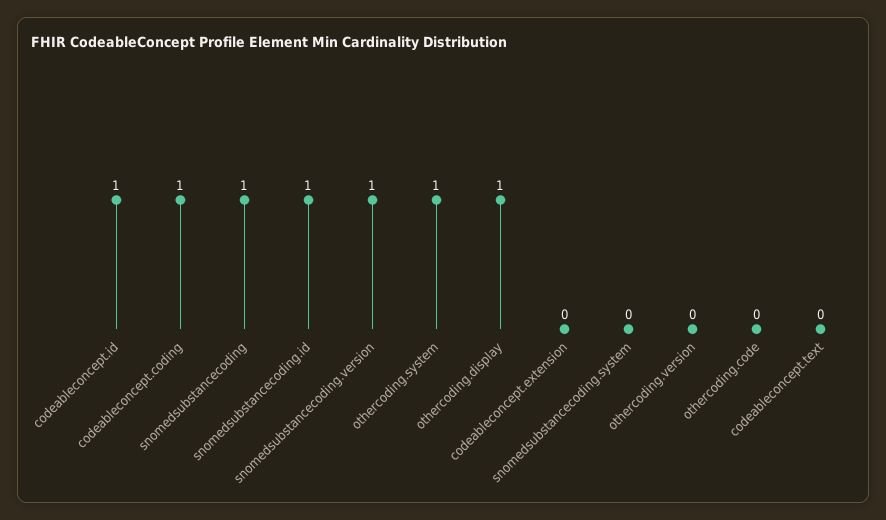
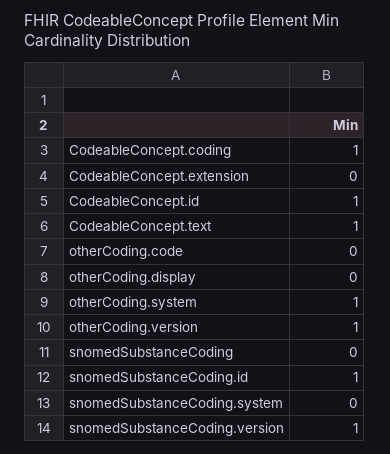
  {
    "codeableconcept.id": 1,
    "codeableconcept.coding": 1,
-   "snomedsubstancecoding": 1,
+   "snomedsubstancecoding": 0,
    "snomedsubstancecoding.id": 1,
    "snomedsubstancecoding.version": 1,
    "othercoding.system": 1,
-   "othercoding.display": 1,
+   "othercoding.display": 0,
    "codeableconcept.extension": 0,
    "snomedsubstancecoding.system": 0,
-   "othercoding.version": 0,
+   "othercoding.version": 1,
    "othercoding.code": 0,
-   "codeableconcept.text": 0
+   "codeableconcept.text": 1
  }

